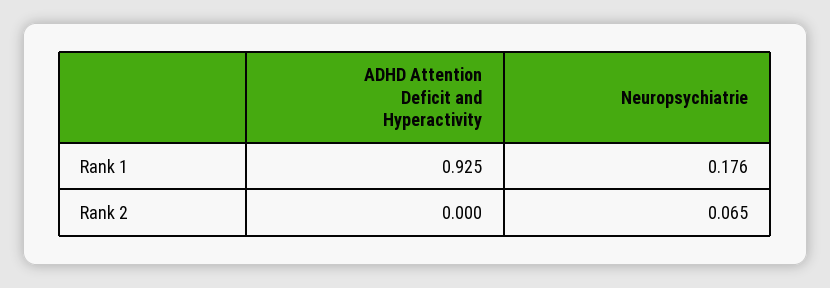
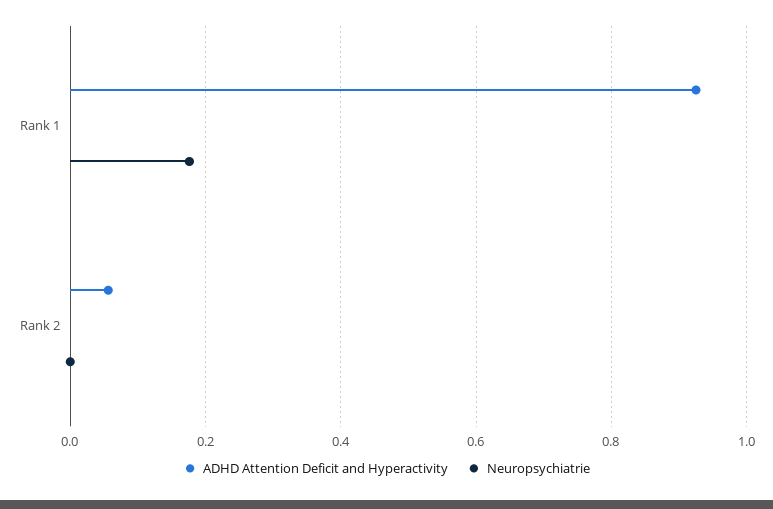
  {
    "ADHD Attention Deficit and Hyperactivity": {
      "Rank 1": 0.925,
-     "Rank 2": 0
+     "Rank 2": 0.06
    },
    "Neuropsychiatrie": {
      "Rank 1": 0.176,
-     "Rank 2": 0.065
+     "Rank 2": 0
    }
  }

